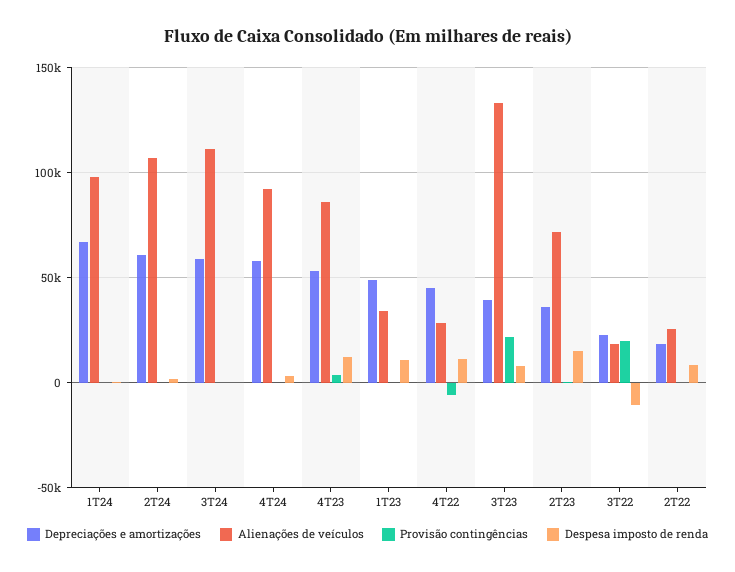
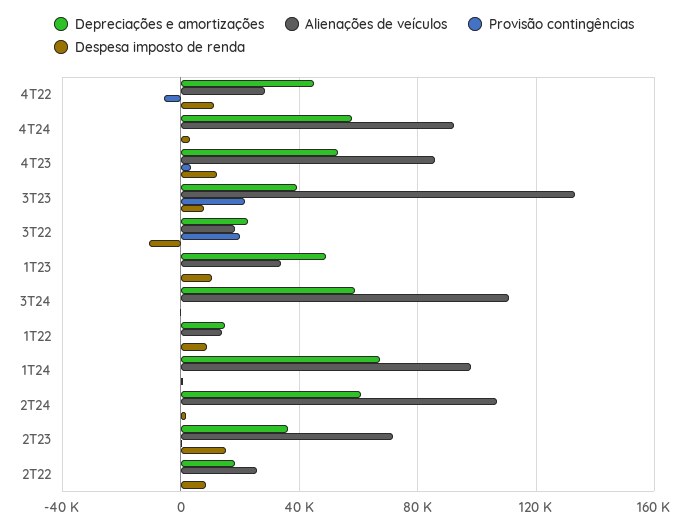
  {
    "Depreciações e amortizações": {
      "1T24": 65000,
      "2T24": 60000,
      "3T24": 60000,
      "4T24": 60000,
      "4T23": 55000,
      "1T23": 50000,
      "4T22": 45000,
      "3T23": 40000,
      "2T23": 35000,
      "3T22": 25000,
-     "2T22": 20000
+     "2T22": 20000,
+     "1T22": 15000
    },
    "Alienações de veículos": {
      "1T24": 100000,
      "2T24": 105000,
      "3T24": 110000,
      "4T24": 90000,
      "4T23": 85000,
      "1T23": 35000,
      "4T22": 30000,
      "3T23": 135000,
      "2T23": 70000,
      "3T22": 20000,
-     "2T22": 25000
+     "2T22": 25000,
+     "1T22": 15000
    },
    "Provisão contingências": {
      "1T24": 0,
      "2T24": 0,
      "3T24": 0,
      "4T24": 0,
      "4T23": 5000,
      "1T23": 0,
      "4T22": -5000,
      "3T23": 20000,
      "2T23": 0,
      "3T22": 20000,
-     "2T22": 0
+     "2T22": 0,
+     "1T22": 0
    },
    "Despesa imposto de renda": {
      "1T24": 0,
      "2T24": 0,
      "3T24": 0,
      "4T24": 5000,
      "4T23": 10000,
      "1T23": 10000,
      "4T22": 10000,
      "3T23": 10000,
      "2T23": 15000,
      "3T22": -10000,
-     "2T22": 10000
+     "2T22": 10000,
+     "1T22": 10000
    }
  }

